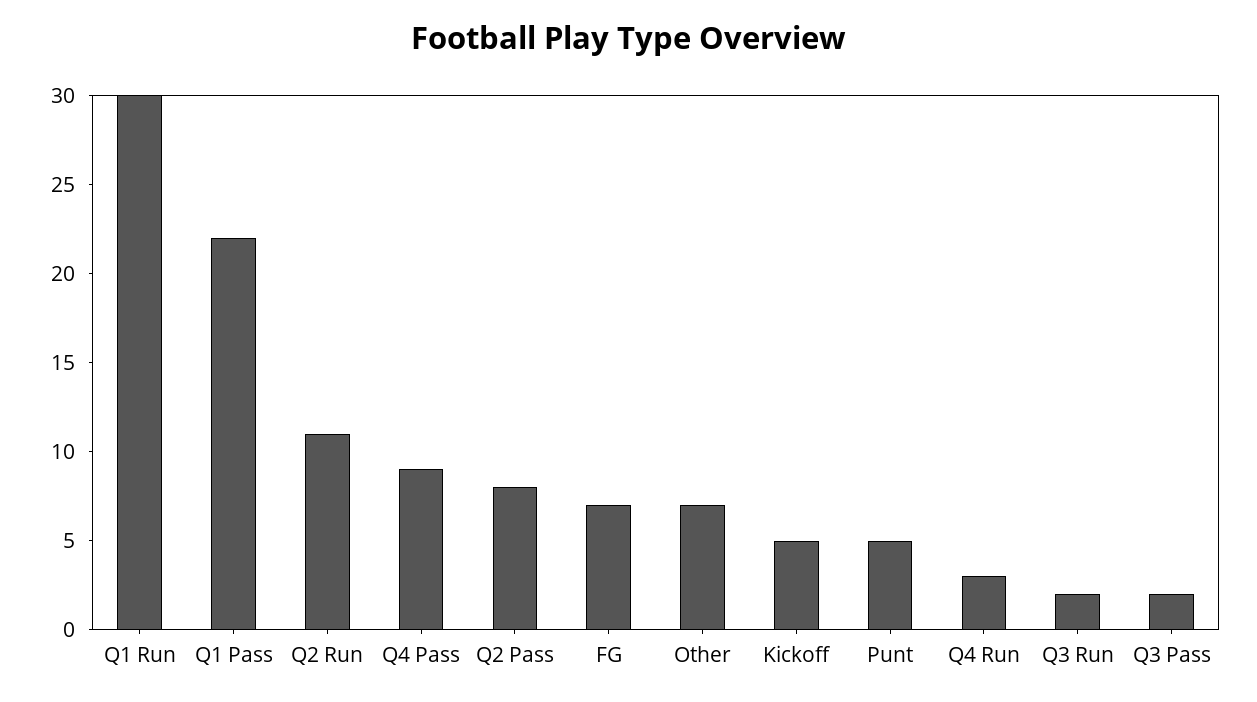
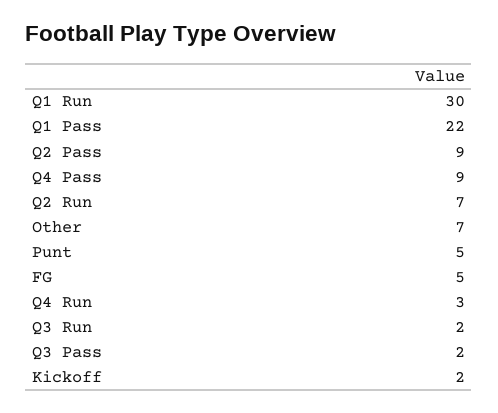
  {
    "Q1 Run": 30,
    "Q1 Pass": 22,
-   "Q2 Run": 11,
+   "Q2 Run": 7,
    "Q4 Pass": 9,
-   "Q2 Pass": 8,
+   "Q2 Pass": 9,
-   "FG": 7,
+   "FG": 5,
    "Other": 7,
-   "Kickoff": 5,
+   "Kickoff": 2,
    "Punt": 5,
    "Q4 Run": 3,
    "Q3 Run": 2,
    "Q3 Pass": 2
  }

